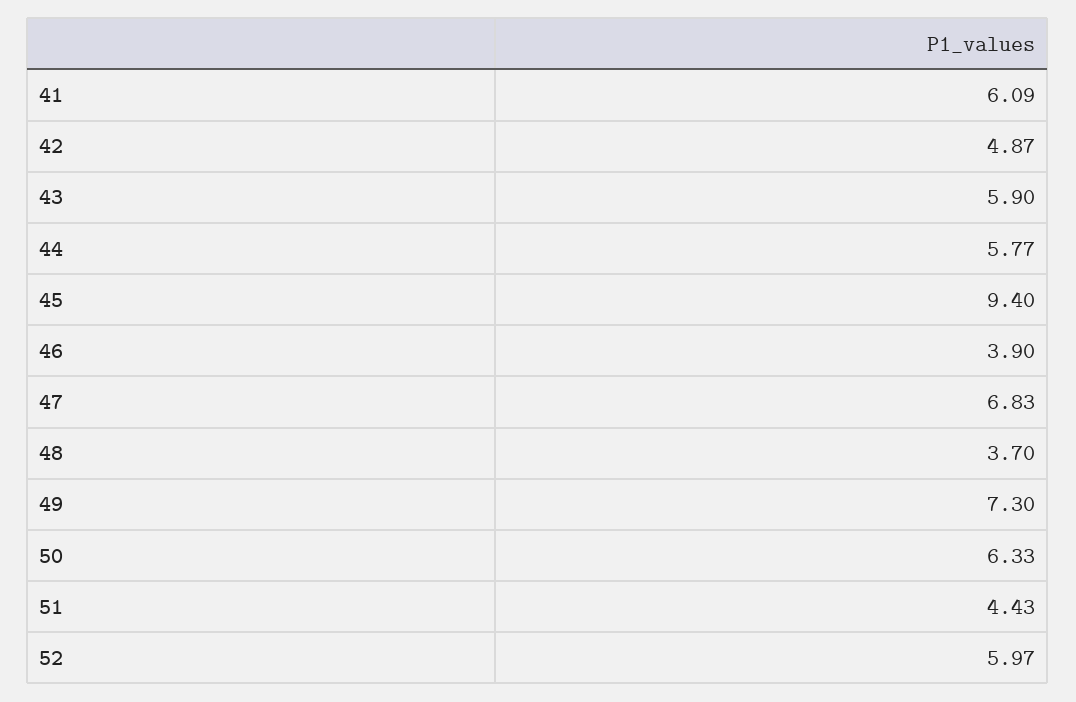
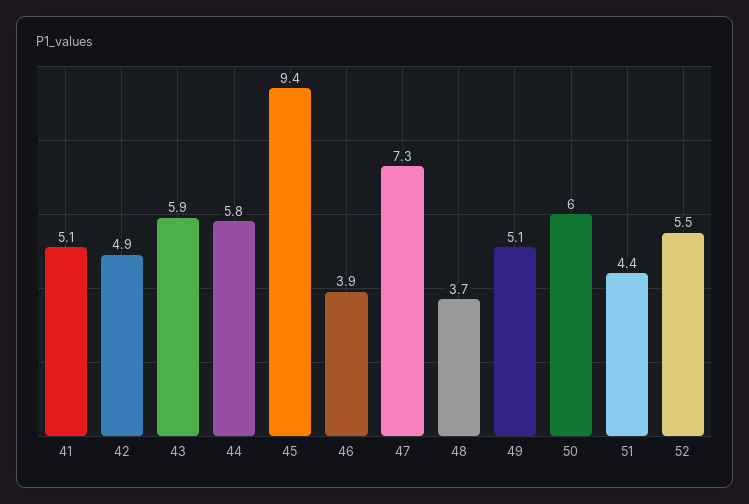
  {
-   "41": 6.09,
+   "41": 5.1,
    "42": 4.87,
    "43": 5.9,
    "44": 5.77,
    "45": 9.4,
    "46": 3.9,
-   "47": 6.83,
+   "47": 7.3,
    "48": 3.7,
-   "49": 7.3,
+   "49": 5.1,
-   "50": 6.33,
+   "50": 6,
    "51": 4.43,
-   "52": 5.97
+   "52": 5.5
  }

